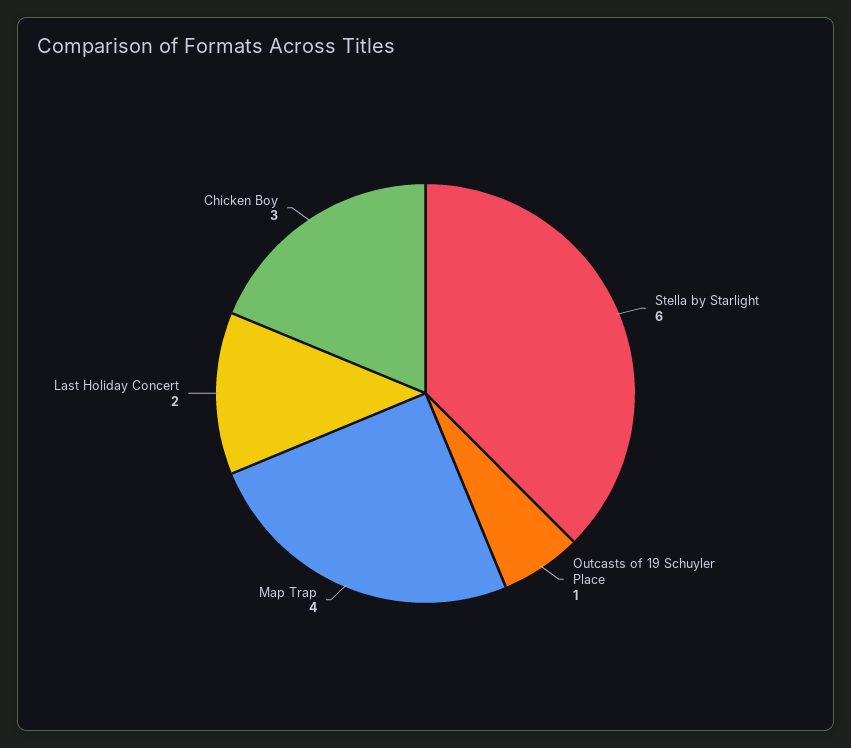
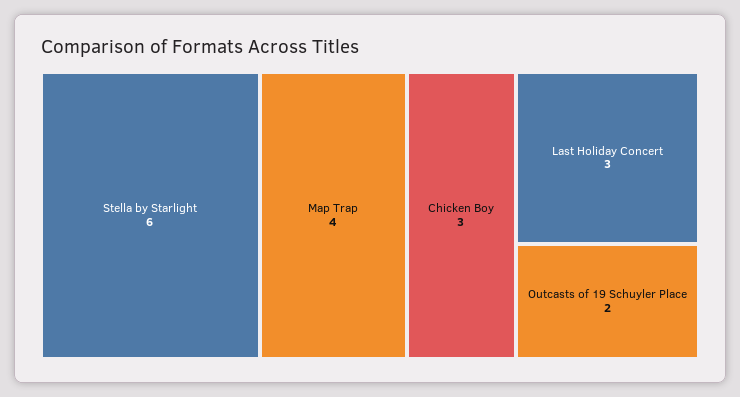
  {
    "Stella by Starlight": 6,
-   "Outcasts of 19 Schuyler Place": 1,
+   "Outcasts of 19 Schuyler Place": 2,
    "Map Trap": 4,
-   "Last Holiday Concert": 2,
+   "Last Holiday Concert": 3,
    "Chicken Boy": 3
  }

